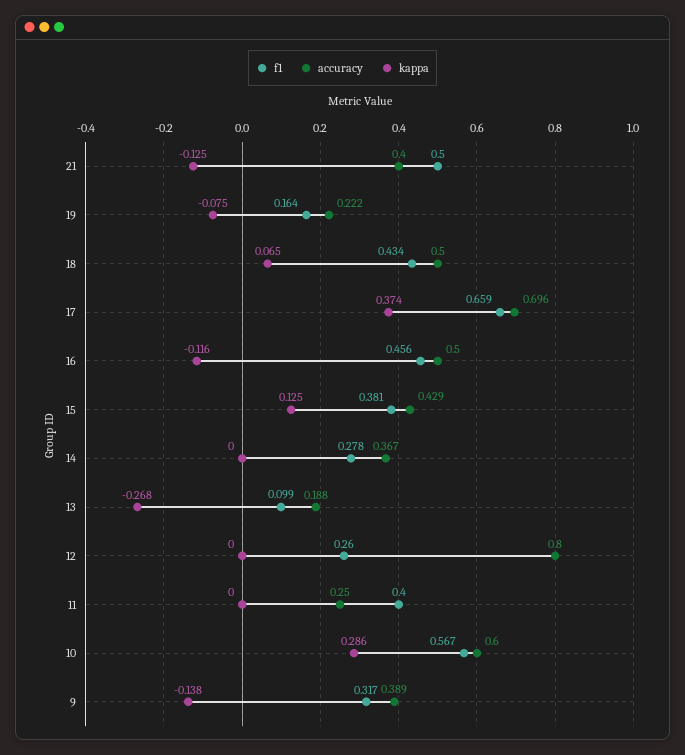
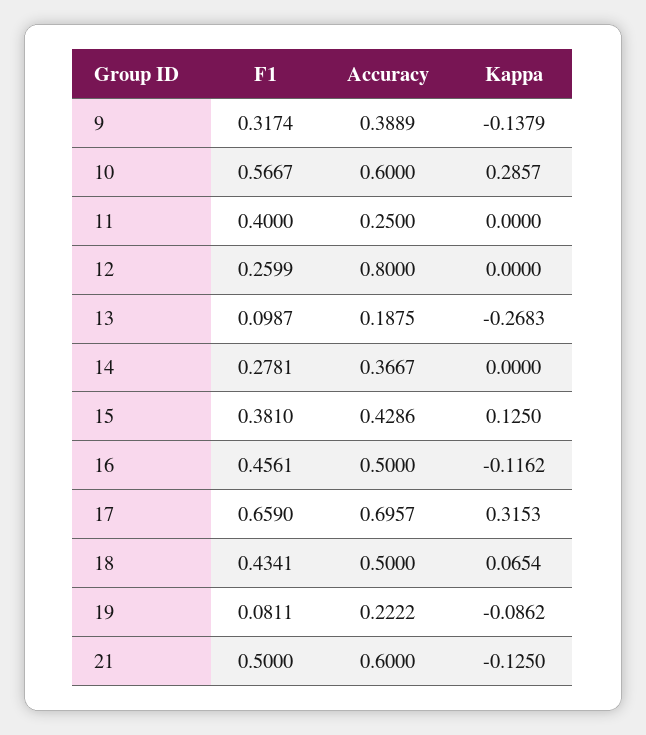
  {
    "f1": {
      "21": 0.5,
-     "19": 0.164,
+     "19": 0.0811,
      "18": 0.4341,
      "17": 0.659,
      "16": 0.4561,
      "15": 0.381,
      "14": 0.2781,
      "13": 0.0987,
      "12": 0.2599,
      "11": 0.4,
      "10": 0.5667,
      "9": 0.3174
    },
    "accuracy": {
-     "21": 0.4,
+     "21": 0.6,
      "19": 0.2222,
      "18": 0.5,
      "17": 0.6957,
      "16": 0.5,
      "15": 0.4286,
      "14": 0.3667,
      "13": 0.1875,
      "12": 0.8,
      "11": 0.25,
      "10": 0.6,
      "9": 0.3889
    },
    "kappa": {
      "21": -0.125,
-     "19": -0.075,
+     "19": -0.0862,
      "18": 0.0654,
-     "17": 0.374,
+     "17": 0.3153,
      "16": -0.1162,
      "15": 0.125,
      "14": 0,
      "13": -0.2683,
      "12": 0,
      "11": 0,
      "10": 0.2857,
      "9": -0.1379
    }
  }

